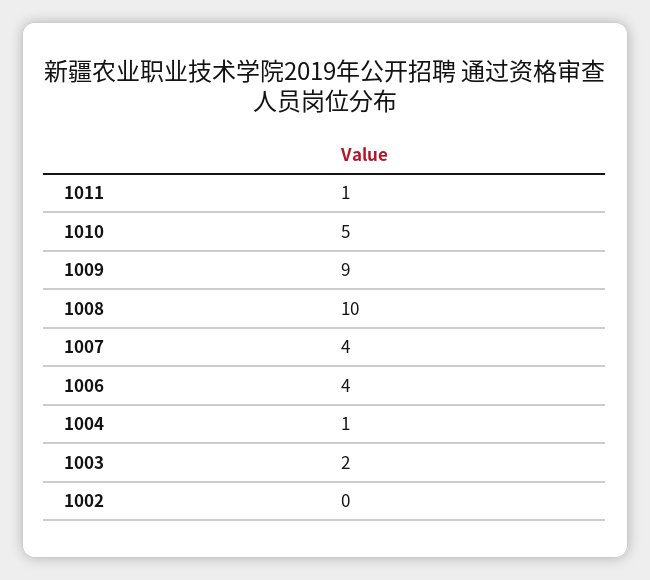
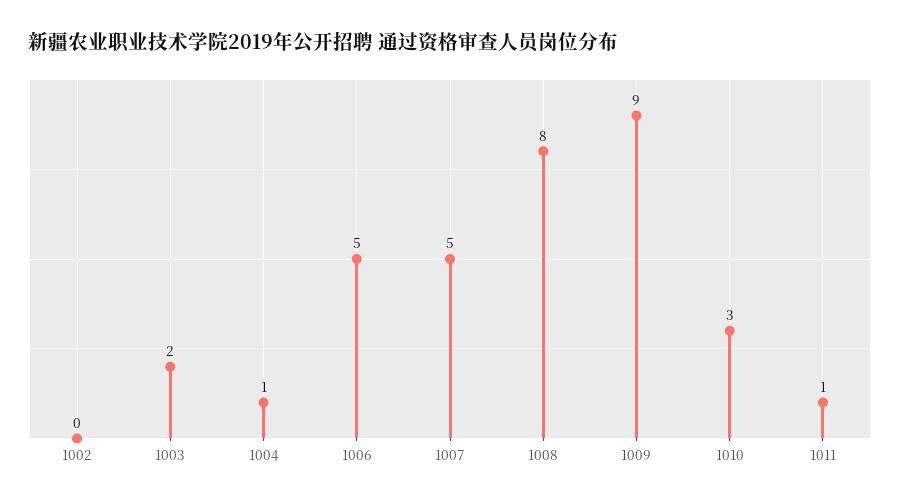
  {
    "1011": 1,
-   "1010": 5,
+   "1010": 3,
    "1009": 9,
-   "1008": 10,
+   "1008": 8,
-   "1007": 4,
+   "1007": 5,
-   "1006": 4,
+   "1006": 5,
    "1004": 1,
    "1003": 2,
    "1002": 0
  }

